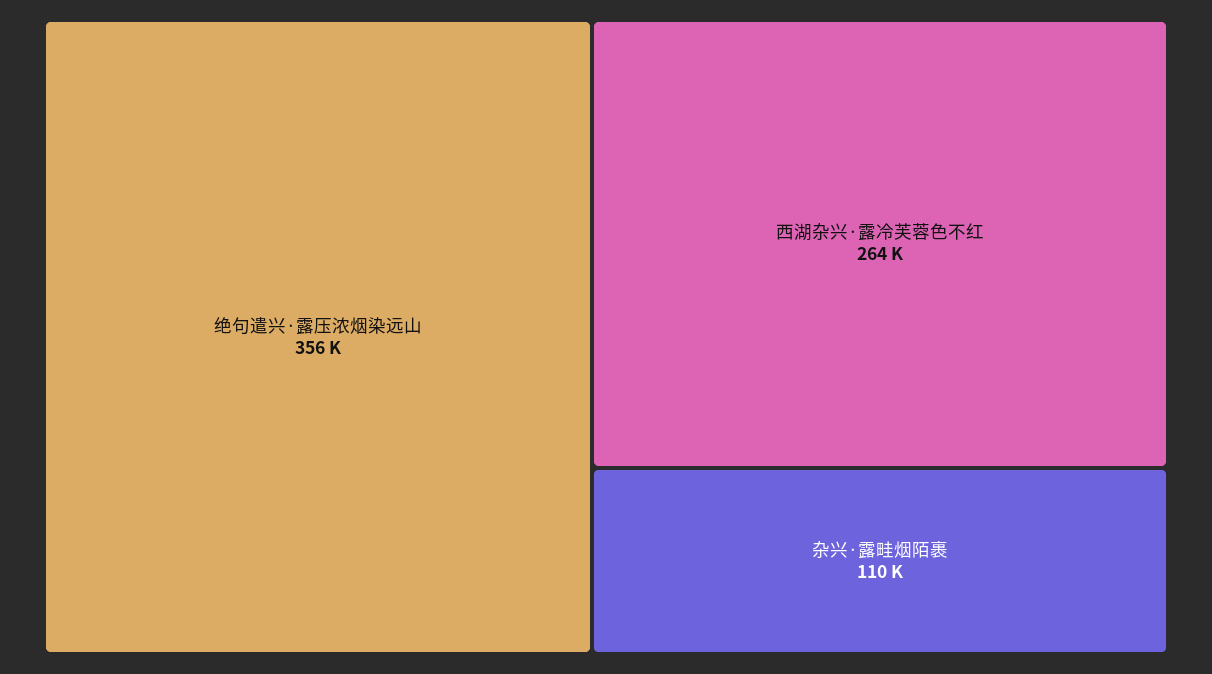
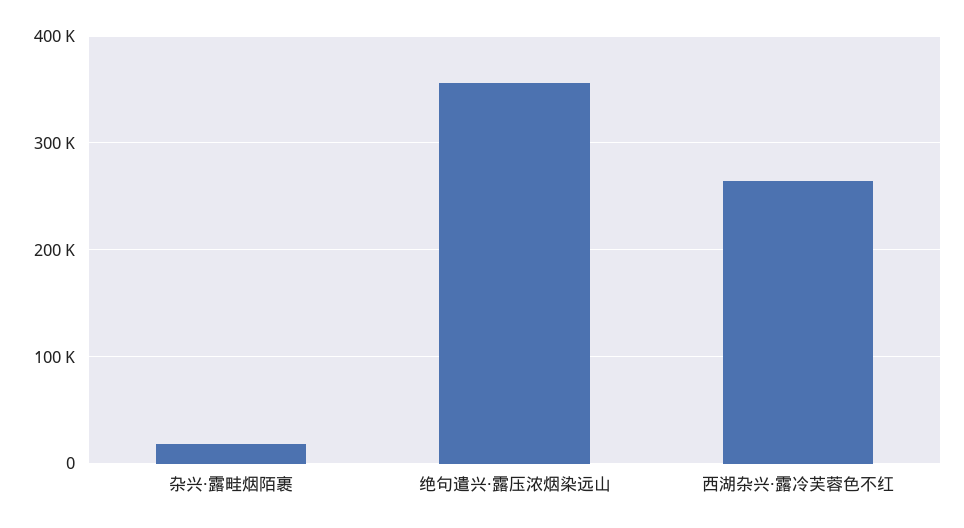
  {
    "绝句遣兴·露压浓烟染远山": 356000,
    "西湖杂兴·露冷芙蓉色不红": 264000,
-   "杂兴·露畦烟陌裹": 110000
+   "杂兴·露畦烟陌裹": 20000
  }

